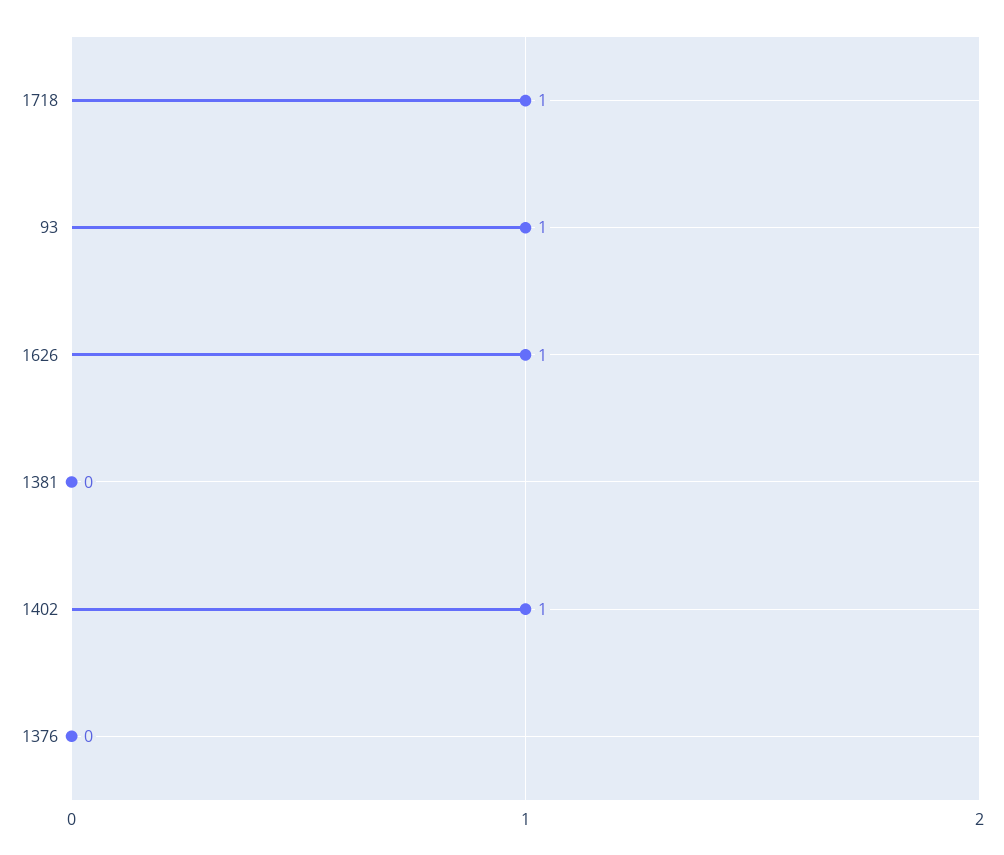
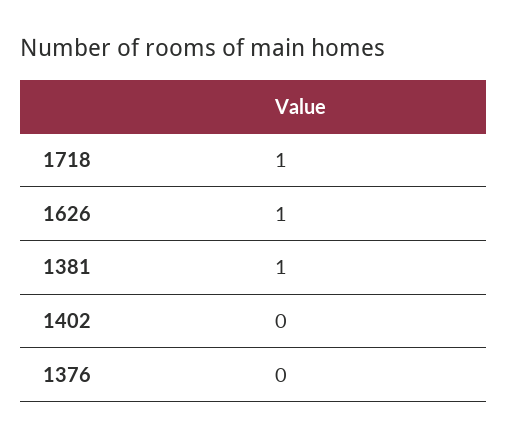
  {
    "1718": 1,
-   "93": 1,
    "1626": 1,
-   "1381": 0,
+   "1381": 1,
-   "1402": 1,
+   "1402": 0,
    "1376": 0
  }

